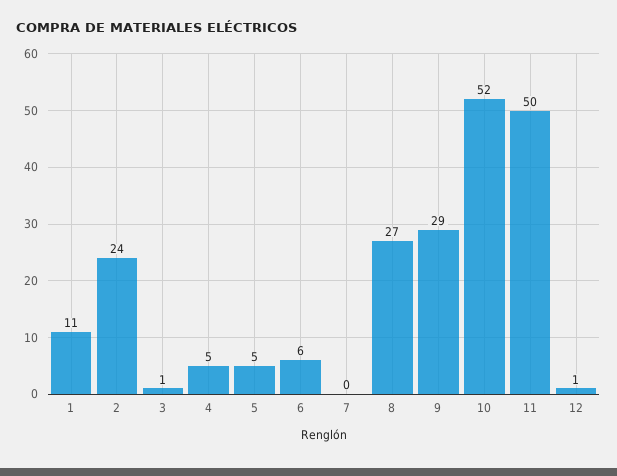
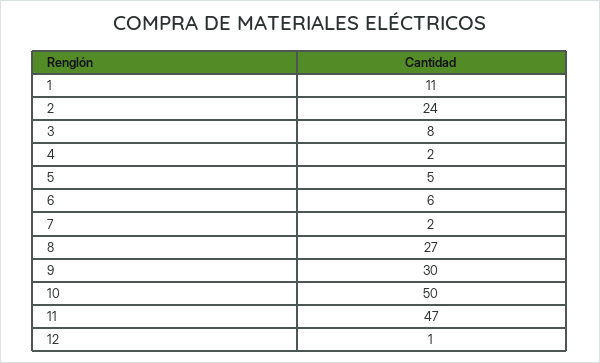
  {
    "1": 11,
    "2": 24,
-   "3": 1,
+   "3": 8,
-   "4": 5,
+   "4": 2,
    "5": 5,
    "6": 6,
-   "7": 0,
+   "7": 2,
    "8": 27,
-   "9": 29,
+   "9": 30,
-   "10": 52,
+   "10": 50,
-   "11": 50,
+   "11": 47,
    "12": 1
  }

